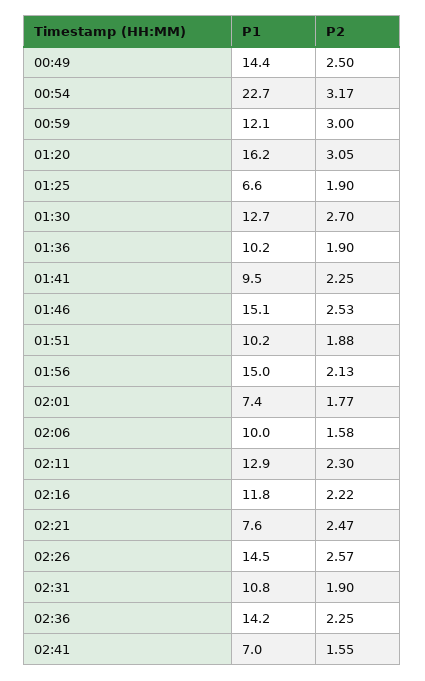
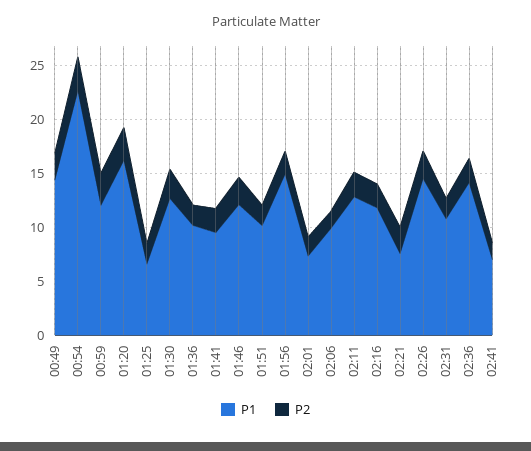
  {
    "P1": {
      "00:49": 14.4,
      "00:54": 22.7,
      "00:59": 12.1,
      "01:20": 16.2,
      "01:25": 6.6,
      "01:30": 12.7,
      "01:36": 10.2,
      "01:41": 9.5,
-     "01:46": 15.1,
+     "01:46": 12,
      "01:51": 10.2,
      "01:56": 15,
      "02:01": 7.4,
      "02:06": 10,
      "02:11": 12.9,
      "02:16": 11.8,
      "02:21": 7.6,
      "02:26": 14.5,
      "02:31": 10.8,
      "02:36": 14.2,
      "02:41": 7
    },
    "P2": {
      "00:49": 2.5,
      "00:54": 3.17,
      "00:59": 3,
      "01:20": 3.05,
      "01:25": 1.9,
      "01:30": 2.7,
      "01:36": 1.9,
      "01:41": 2.25,
      "01:46": 2.53,
      "01:51": 1.88,
      "01:56": 2.13,
      "02:01": 1.77,
      "02:06": 1.58,
      "02:11": 2.3,
      "02:16": 2.22,
      "02:21": 2.47,
      "02:26": 2.57,
      "02:31": 1.9,
      "02:36": 2.25,
      "02:41": 1.55
    }
  }

